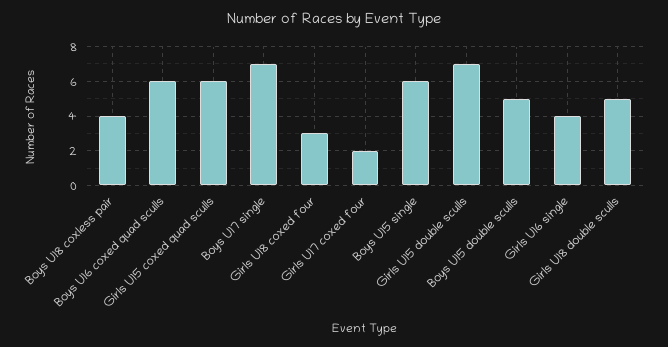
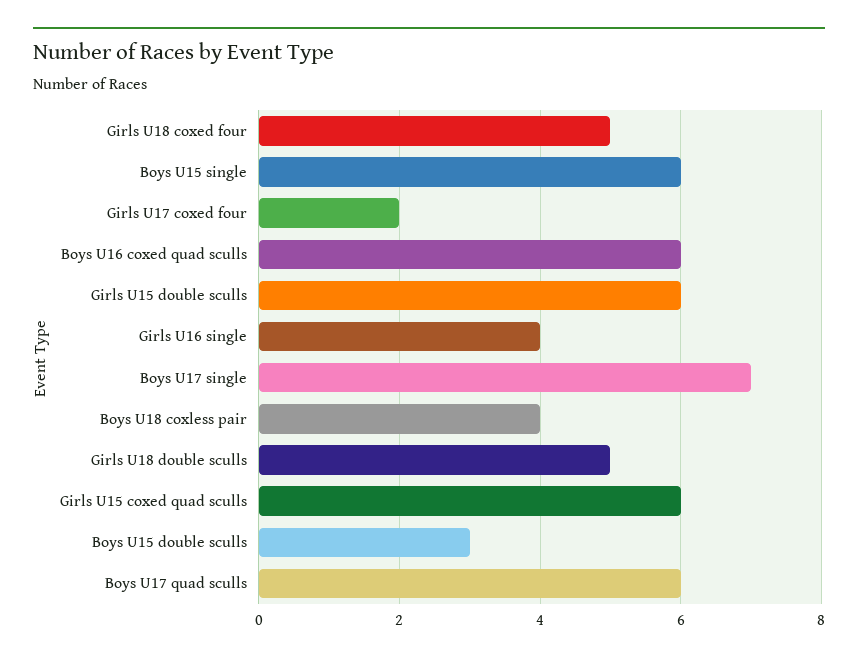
  {
    "Boys U18 coxless pair": 4,
    "Boys U16 coxed quad sculls": 6,
    "Girls U15 coxed quad sculls": 6,
    "Boys U17 single": 7,
-   "Girls U18 coxed four": 3,
+   "Girls U18 coxed four": 5,
    "Girls U17 coxed four": 2,
    "Boys U15 single": 6,
-   "Girls U15 double sculls": 7,
+   "Girls U15 double sculls": 6,
-   "Boys U15 double sculls": 5,
+   "Boys U15 double sculls": 3,
    "Girls U16 single": 4,
-   "Girls U18 double sculls": 5
+   "Girls U18 double sculls": 5,
+   "Boys U17 quad sculls": 6
  }

